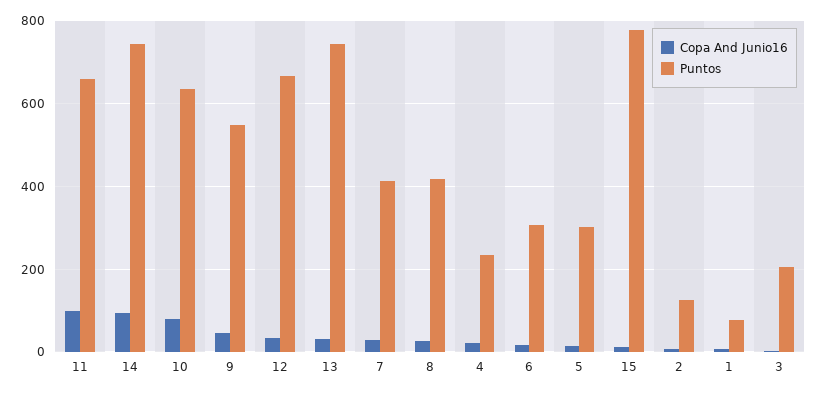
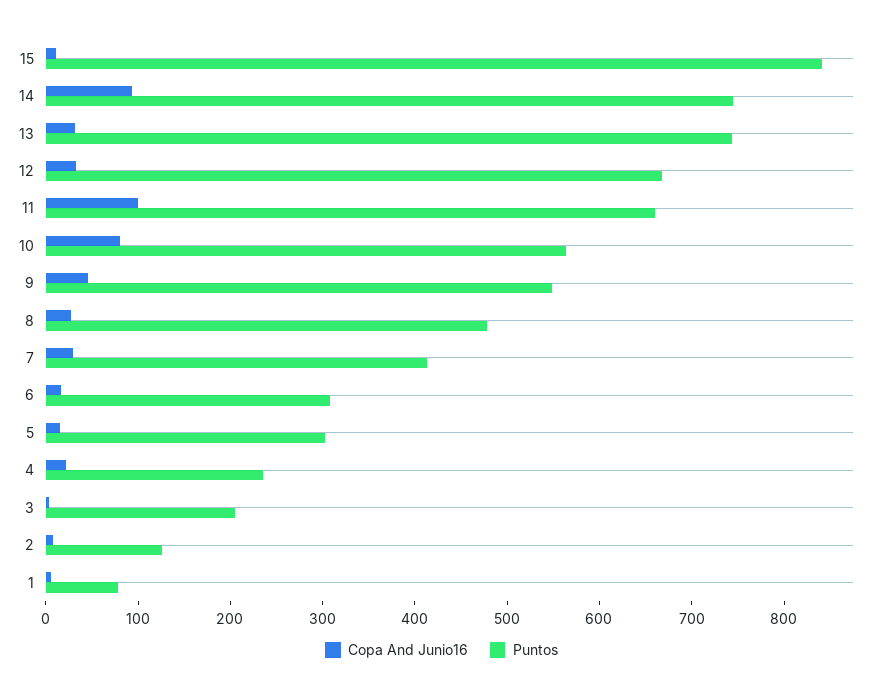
  {
    "Copa And Junio16": {
      "11": 100,
      "14": 100,
      "10": 80,
      "9": 40,
      "12": 40,
      "13": 40,
      "7": 40,
      "8": 20,
      "4": 20,
      "6": 20,
      "5": 20,
      "15": 20,
      "2": 0,
      "1": 0,
      "3": 0
    },
    "Puntos": {
      "11": 660,
      "14": 740,
-     "10": 640,
+     "10": 560,
      "9": 540,
      "12": 660,
      "13": 740,
      "7": 420,
-     "8": 420,
+     "8": 480,
      "4": 240,
      "6": 300,
      "5": 300,
-     "15": 780,
+     "15": 840,
      "2": 120,
      "1": 80,
      "3": 200
    }
  }

